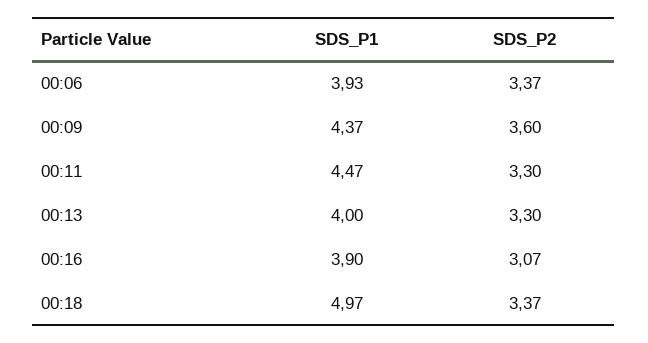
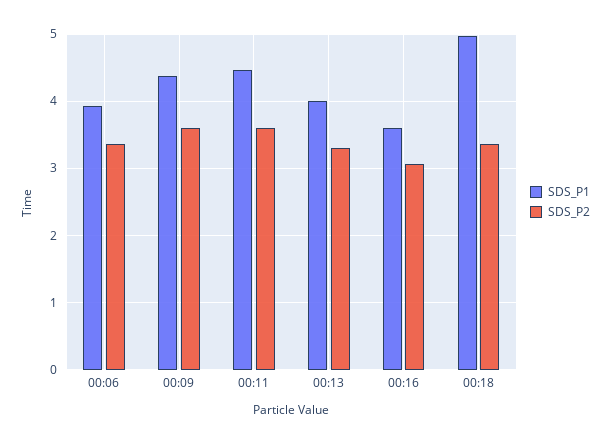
  {
    "SDS_P1": {
      "00:06": 3.93,
      "00:09": 4.37,
      "00:11": 4.47,
      "00:13": 4,
-     "00:16": 3.9,
+     "00:16": 3.6,
      "00:18": 4.97
    },
    "SDS_P2": {
      "00:06": 3.37,
      "00:09": 3.6,
-     "00:11": 3.3,
+     "00:11": 3.6,
      "00:13": 3.3,
      "00:16": 3.07,
      "00:18": 3.37
    }
  }

